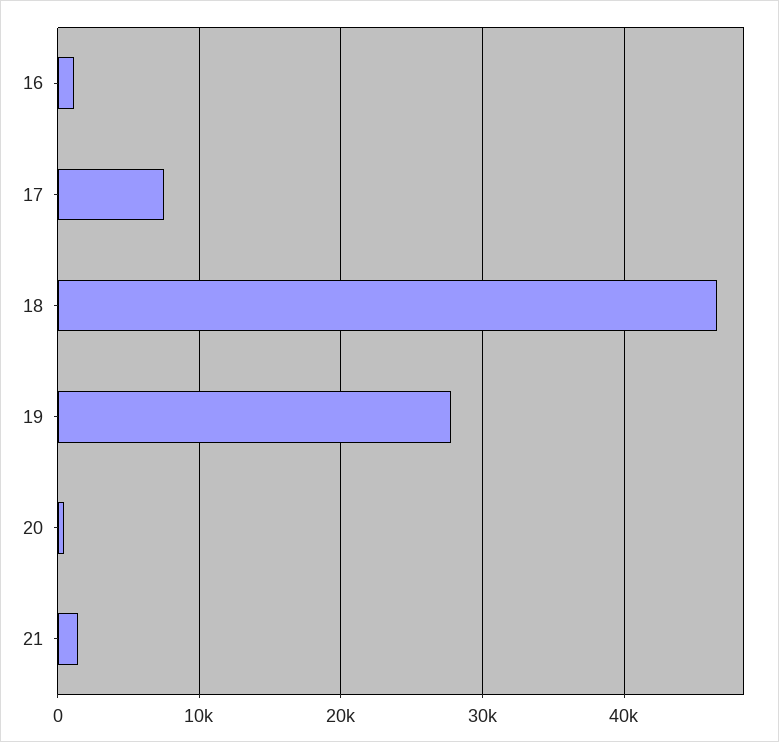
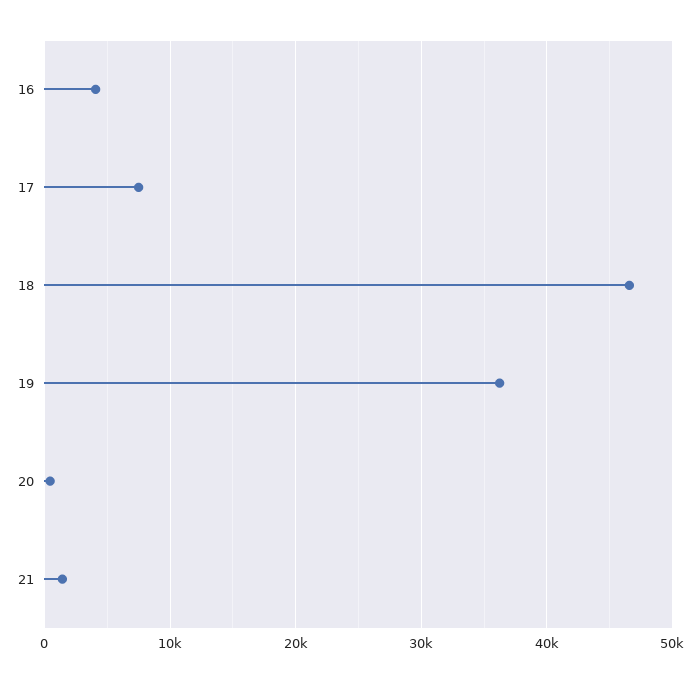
  {
-   "16": 1000,
+   "16": 4000,
    "17": 8000,
    "18": 47000,
-   "19": 28000,
+   "19": 36000,
    "20": 0,
    "21": 1000
  }

